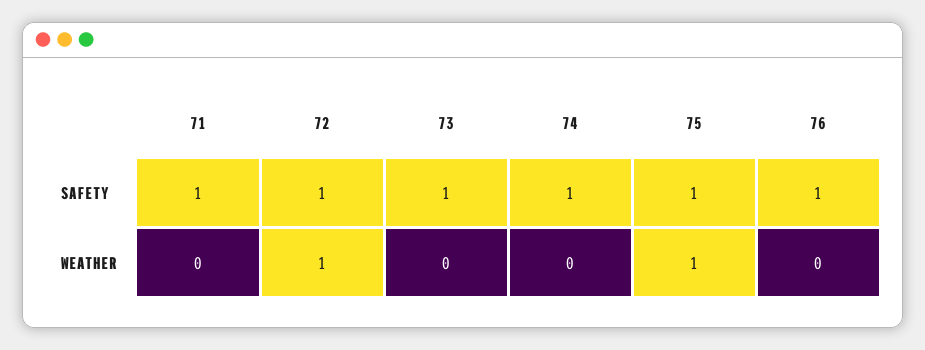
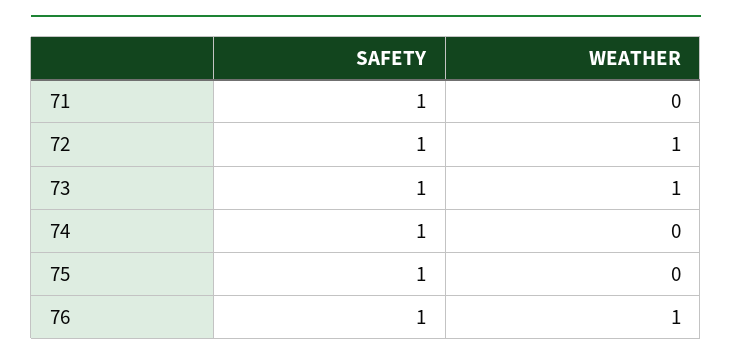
  {
    "71": {
      "SAFETY": 1,
      "WEATHER": 0
    },
    "72": {
      "SAFETY": 1,
      "WEATHER": 1
    },
    "73": {
      "SAFETY": 1,
-     "WEATHER": 0
+     "WEATHER": 1
    },
    "74": {
      "SAFETY": 1,
      "WEATHER": 0
    },
    "75": {
      "SAFETY": 1,
-     "WEATHER": 1
+     "WEATHER": 0
    },
    "76": {
      "SAFETY": 1,
-     "WEATHER": 0
+     "WEATHER": 1
    }
  }

